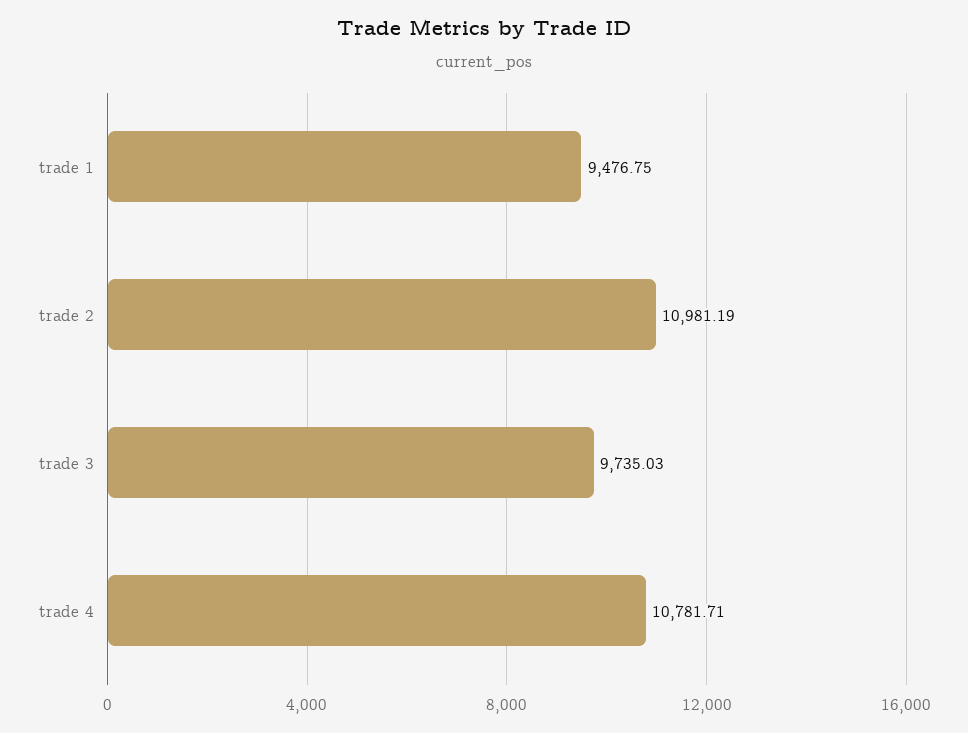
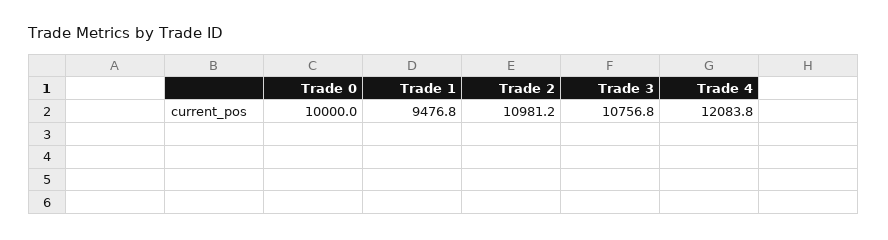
  {
    "trade 1": 9476.75,
    "trade 2": 10981.19,
-   "trade 3": 9735.03,
+   "trade 3": 10756.8,
-   "trade 4": 10781.71
+   "trade 4": 12083.8,
+   "Trade 0": 10000
  }

